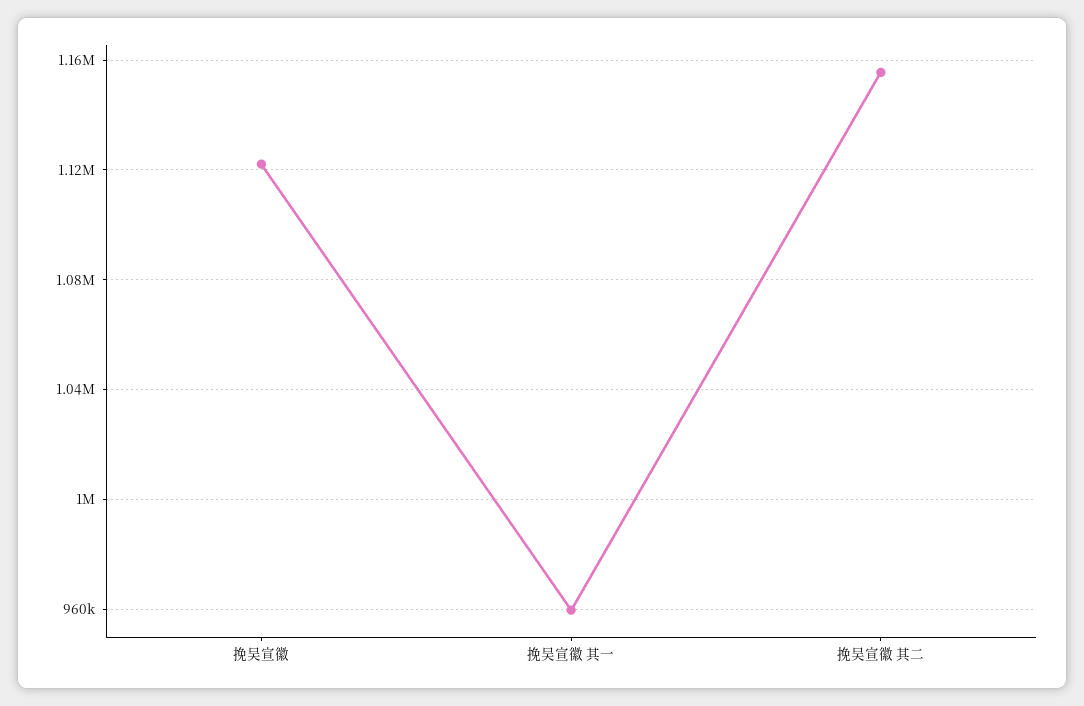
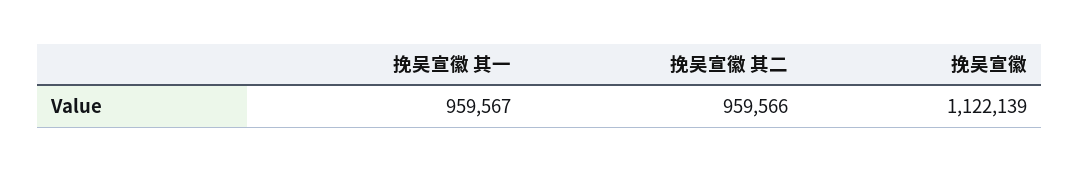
  {
    "挽吴宣徽": 1122139,
    "挽吴宣徽 其一": 959567,
-   "挽吴宣徽 其二": 1155000
+   "挽吴宣徽 其二": 959566
  }

